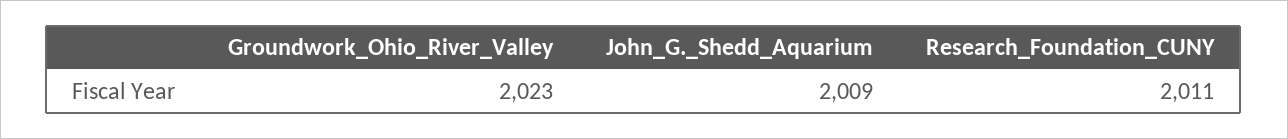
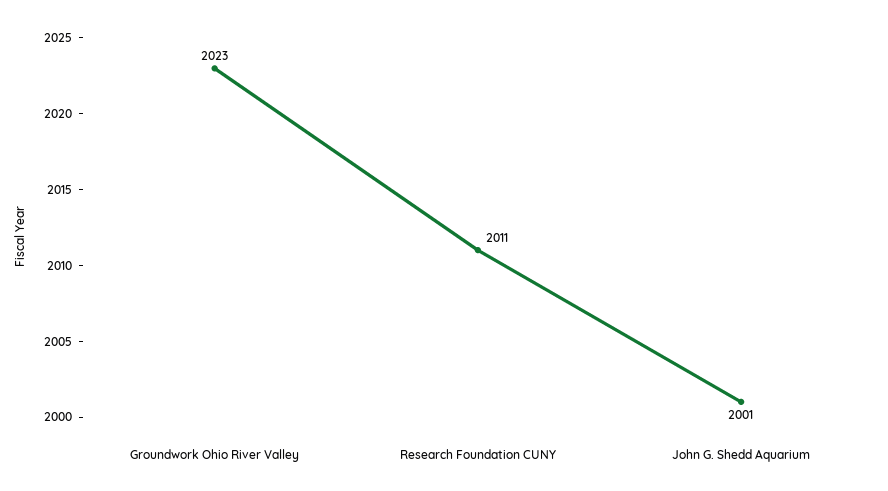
  {
    "Groundwork_Ohio_River_Valley": 2023,
-   "John_G._Shedd_Aquarium": 2009,
+   "John_G._Shedd_Aquarium": 2001,
    "Research_Foundation_CUNY": 2011
  }

